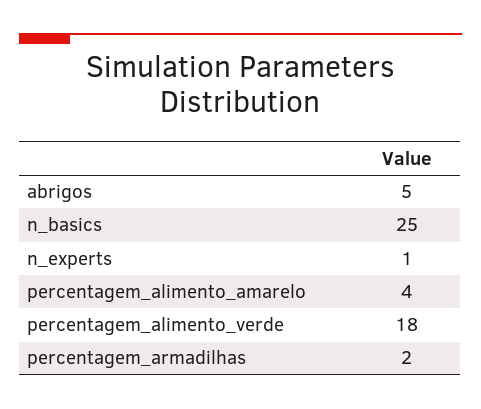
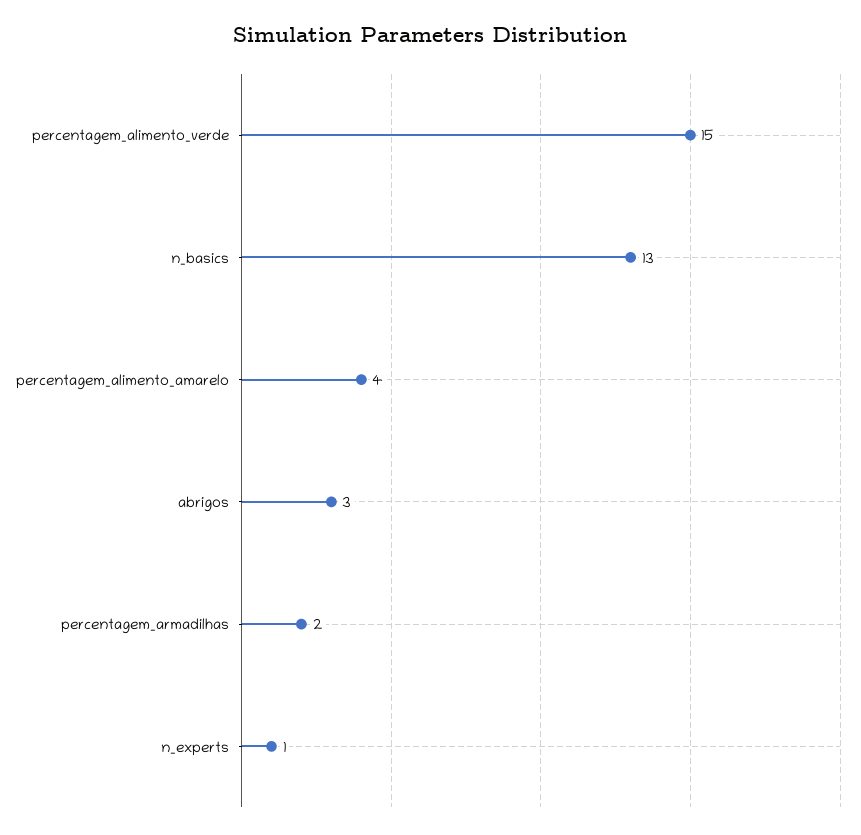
  {
-   "abrigos": 5,
+   "abrigos": 3,
-   "n_basics": 25,
+   "n_basics": 13,
    "n_experts": 1,
    "percentagem_alimento_amarelo": 4,
-   "percentagem_alimento_verde": 18,
+   "percentagem_alimento_verde": 15,
    "percentagem_armadilhas": 2
  }

